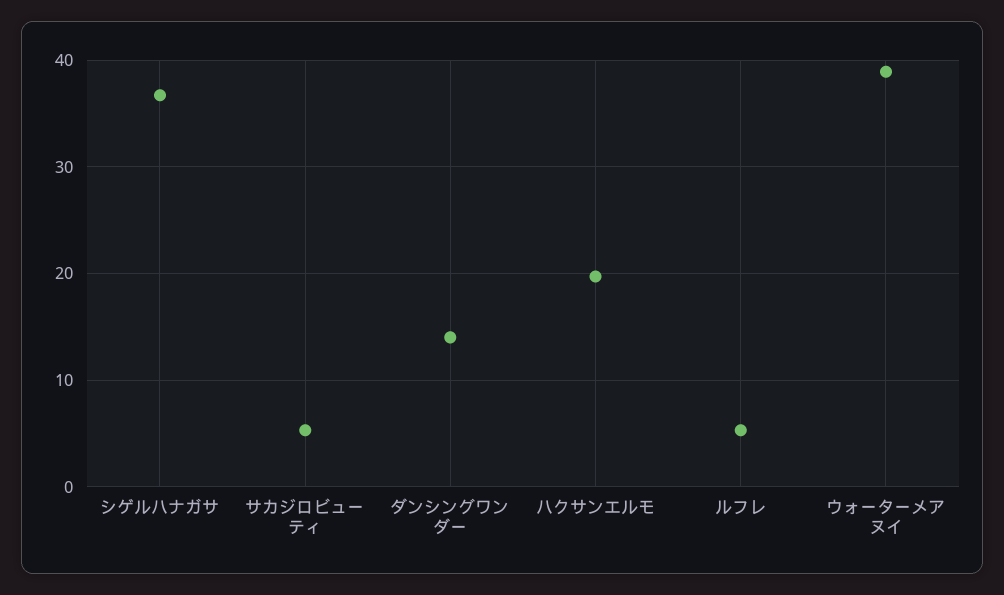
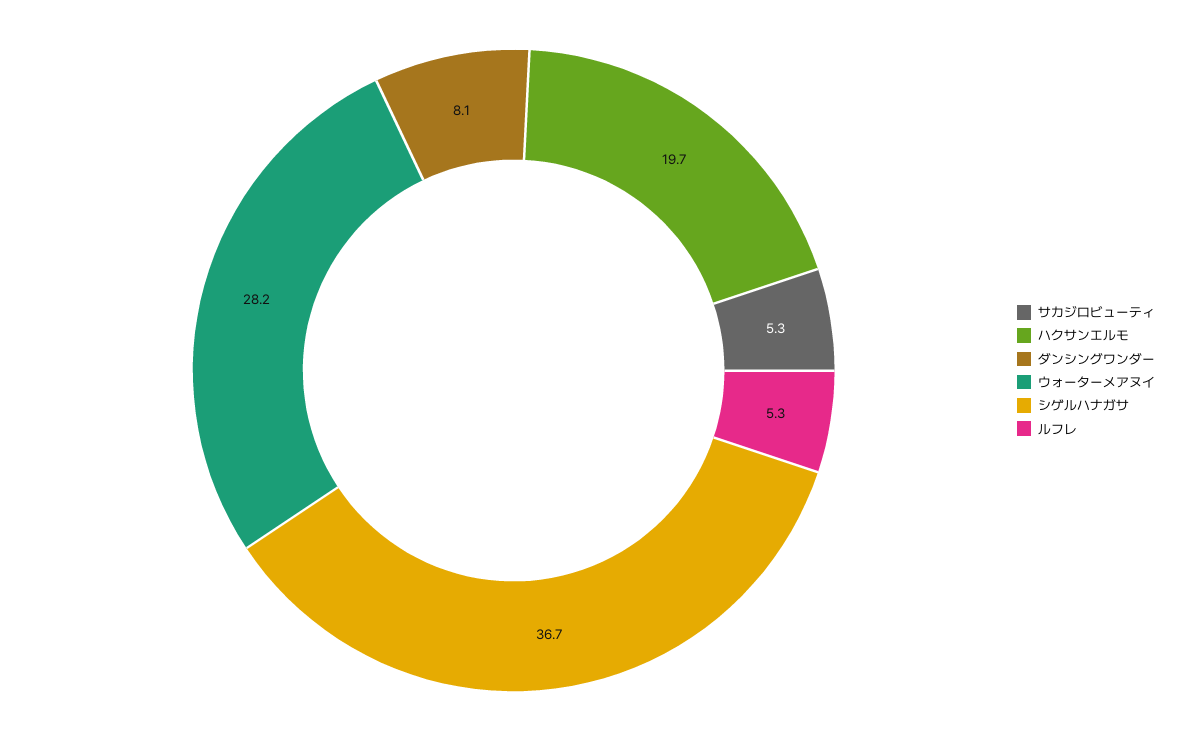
  {
    "シゲルハナガサ": 36.7,
    "サカジロビューティ": 5.3,
-   "ダンシングワンダー": 14,
+   "ダンシングワンダー": 8.1,
    "ハクサンエルモ": 19.7,
    "ルフレ": 5.3,
-   "ウォーターメアヌイ": 39
+   "ウォーターメアヌイ": 28.2
  }

